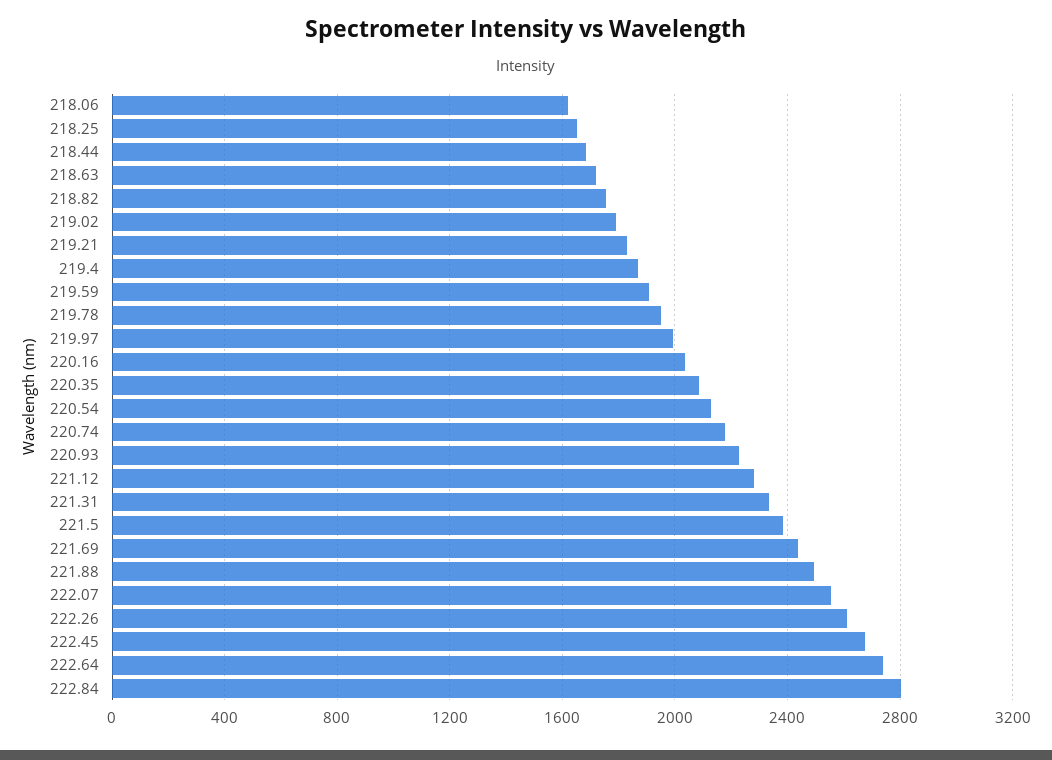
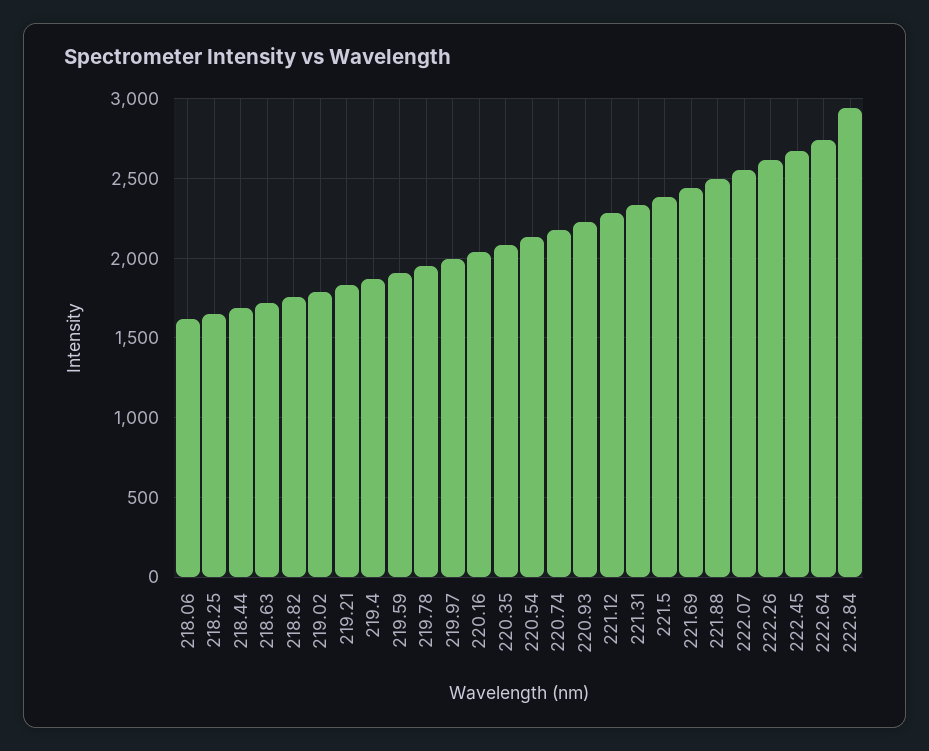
  {
    "218.06": 1600,
    "218.25": 1650,
    "218.44": 1700,
    "218.63": 1700,
    "218.82": 1750,
    "219.02": 1800,
    "219.21": 1850,
    "219.4": 1850,
    "219.59": 1900,
    "219.78": 1950,
    "219.97": 2000,
    "220.16": 2050,
    "220.35": 2100,
    "220.54": 2150,
    "220.74": 2200,
    "220.93": 2250,
    "221.12": 2300,
    "221.31": 2350,
    "221.5": 2400,
    "221.69": 2450,
    "221.88": 2500,
    "222.07": 2550,
    "222.26": 2600,
    "222.45": 2650,
    "222.64": 2750,
-   "222.84": 2800
+   "222.84": 2950
  }

